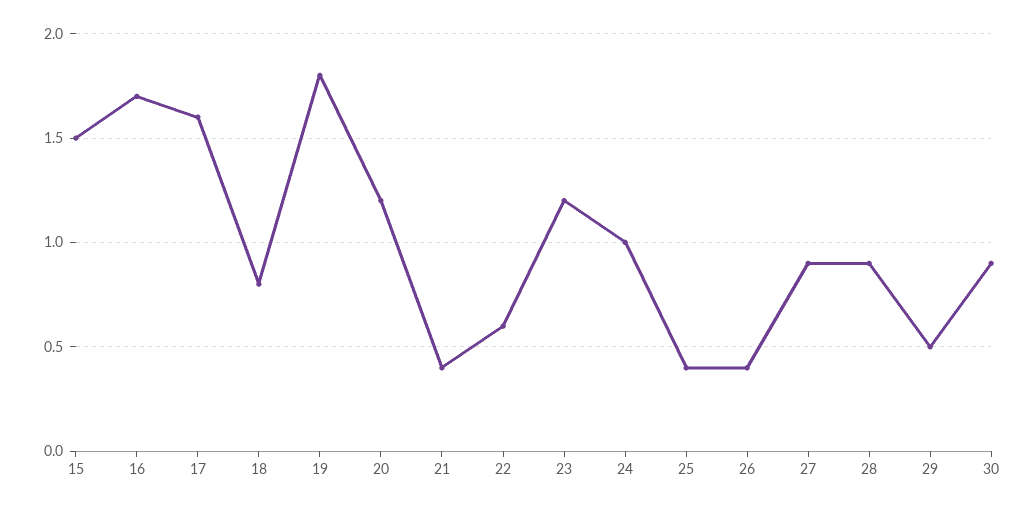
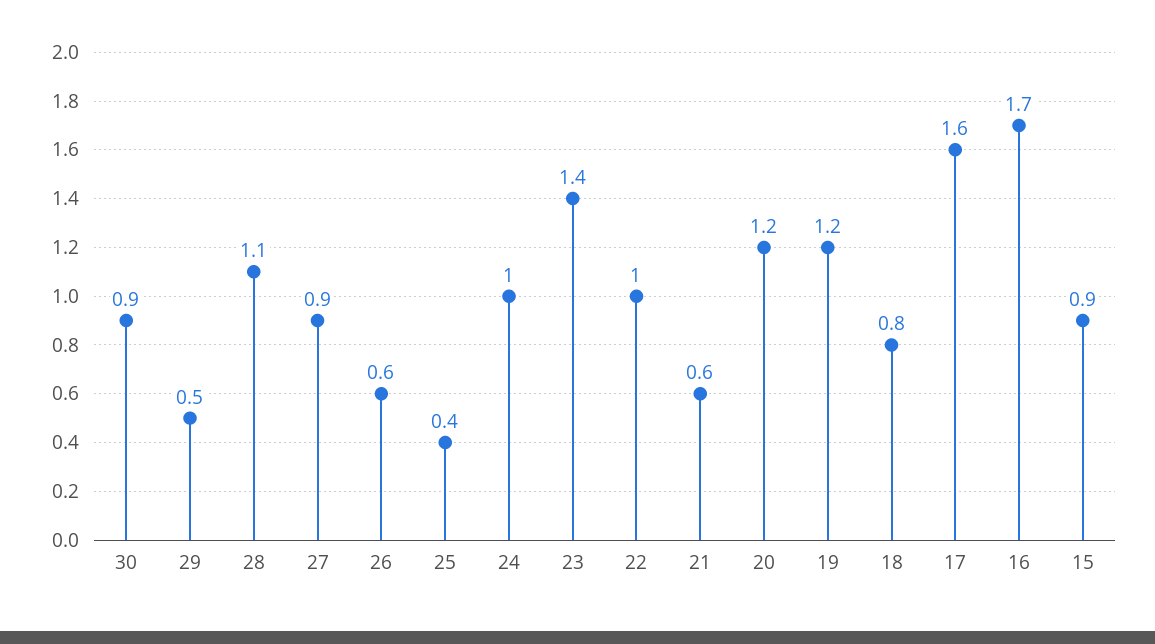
  {
-   "15": 1.5,
+   "15": 0.9,
    "16": 1.7,
    "17": 1.6,
    "18": 0.8,
-   "19": 1.8,
+   "19": 1.2,
    "20": 1.2,
-   "21": 0.4,
+   "21": 0.6,
-   "22": 0.6,
+   "22": 1,
-   "23": 1.2,
+   "23": 1.4,
    "24": 1,
    "25": 0.4,
-   "26": 0.4,
+   "26": 0.6,
    "27": 0.9,
-   "28": 0.9,
+   "28": 1.1,
    "29": 0.5,
    "30": 0.9
  }

